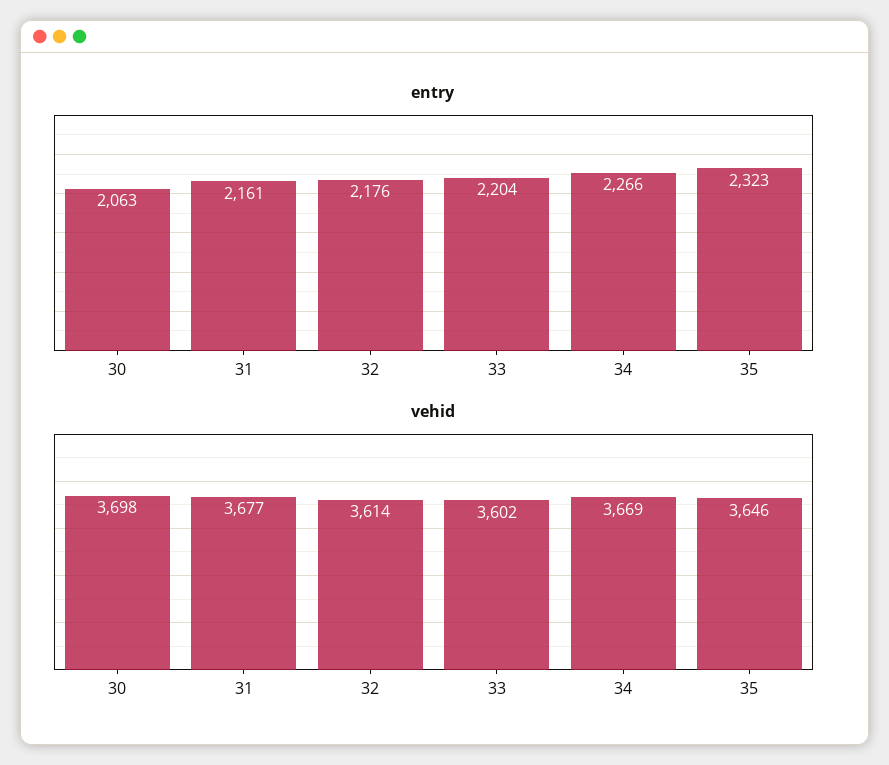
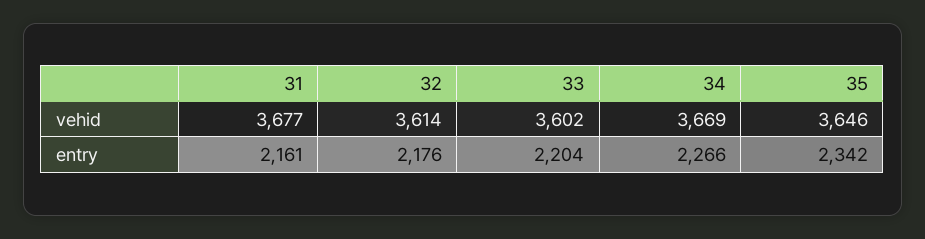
  {
    "entry": {
-     "30": 2063,
      "31": 2161,
      "32": 2176,
      "33": 2204,
      "34": 2266,
-     "35": 2323
+     "35": 2342
    },
    "vehid": {
-     "30": 3698,
      "31": 3677,
      "32": 3614,
      "33": 3602,
      "34": 3669,
      "35": 3646
    }
  }

